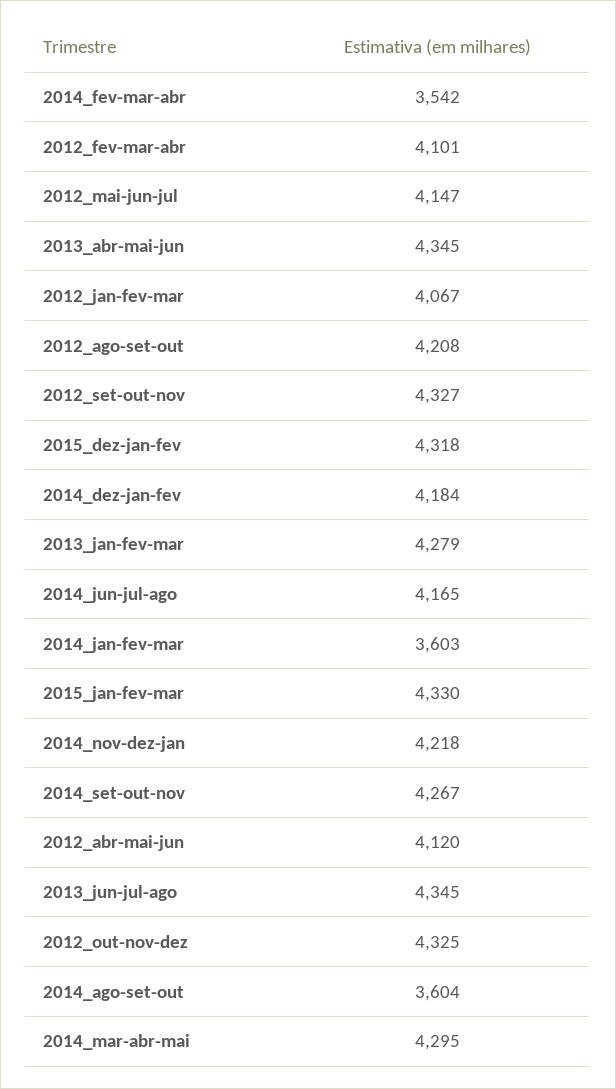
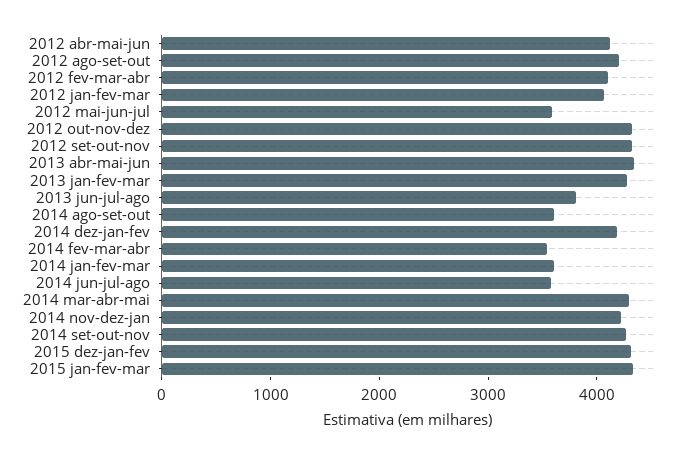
  {
    "2014_fev-mar-abr": 3542,
    "2012_fev-mar-abr": 4101,
-   "2012_mai-jun-jul": 4147,
+   "2012_mai-jun-jul": 3600,
    "2013_abr-mai-jun": 4345,
    "2012_jan-fev-mar": 4067,
    "2012_ago-set-out": 4208,
    "2012_set-out-nov": 4327,
    "2015_dez-jan-fev": 4318,
    "2014_dez-jan-fev": 4184,
    "2013_jan-fev-mar": 4279,
-   "2014_jun-jul-ago": 4165,
+   "2014_jun-jul-ago": 3600,
    "2014_jan-fev-mar": 3603,
    "2015_jan-fev-mar": 4330,
    "2014_nov-dez-jan": 4218,
    "2014_set-out-nov": 4267,
    "2012_abr-mai-jun": 4120,
-   "2013_jun-jul-ago": 4345,
+   "2013_jun-jul-ago": 3800,
    "2012_out-nov-dez": 4325,
    "2014_ago-set-out": 3604,
    "2014_mar-abr-mai": 4295
  }

